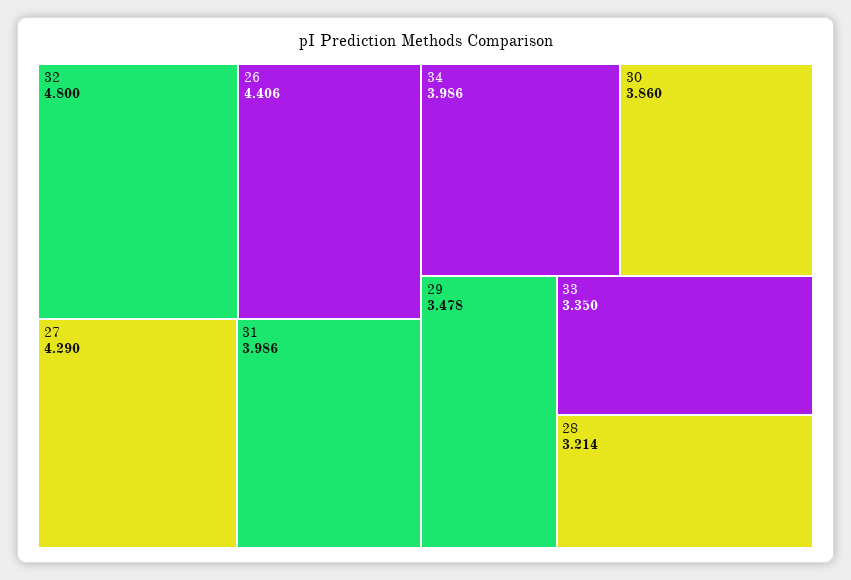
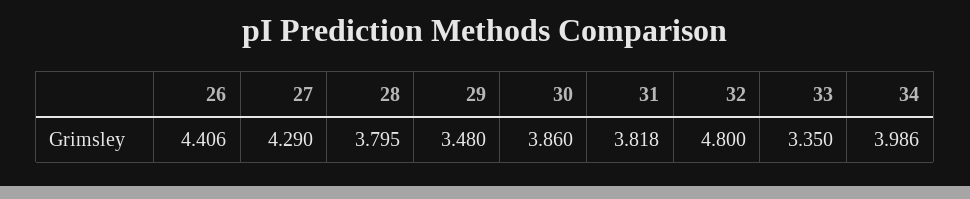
  {
    "32": 4.8,
    "26": 4.406,
    "27": 4.29,
-   "31": 3.986,
+   "31": 3.818,
    "34": 3.986,
    "30": 3.86,
-   "29": 3.478,
+   "29": 3.48,
    "33": 3.35,
-   "28": 3.214
+   "28": 3.795
  }

